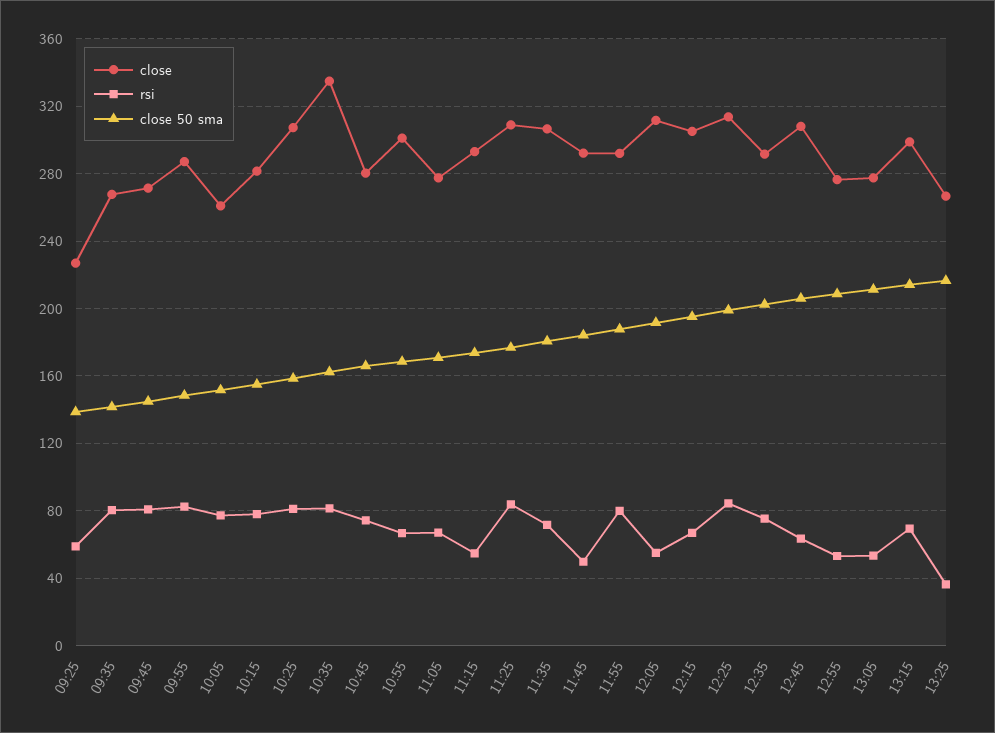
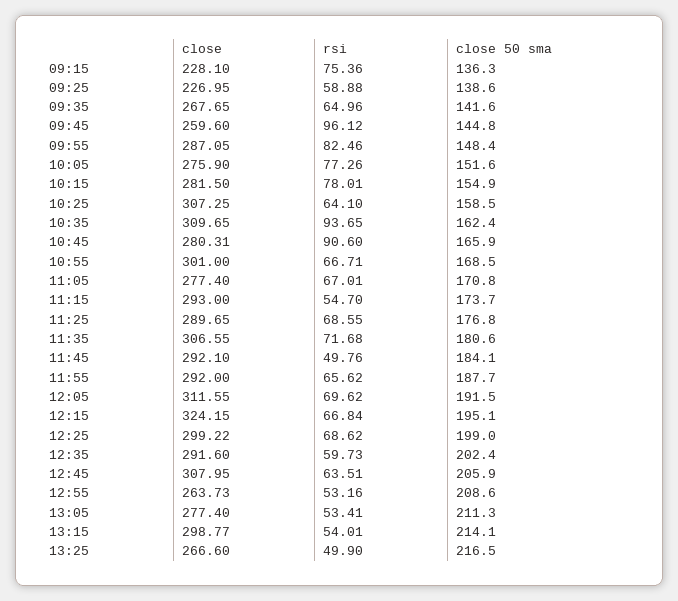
  {
    "close": {
      "09:25": 226.95,
      "09:35": 267.65,
-     "09:45": 270,
+     "09:45": 259.6,
      "09:55": 287.05,
-     "10:05": 260,
+     "10:05": 275.9,
      "10:15": 281.5,
      "10:25": 307.25,
-     "10:35": 335,
+     "10:35": 309.65,
      "10:45": 280.31,
      "10:55": 301,
      "11:05": 277.4,
      "11:15": 293,
-     "11:25": 310,
+     "11:25": 289.65,
      "11:35": 306.55,
      "11:45": 292.1,
      "11:55": 292,
      "12:05": 311.55,
-     "12:15": 305,
+     "12:15": 324.15,
-     "12:25": 315,
+     "12:25": 299.22,
      "12:35": 291.6,
      "12:45": 307.95,
-     "12:55": 275,
+     "12:55": 263.73,
      "13:05": 277.4,
      "13:15": 298.77,
-     "13:25": 266.6
+     "13:25": 266.6,
+     "09:15": 228.1
    },
    "rsi": {
      "09:25": 58.88,
-     "09:35": 80,
+     "09:35": 64.96,
-     "09:45": 80,
+     "09:45": 96.12,
      "09:55": 82.46,
      "10:05": 77.26,
      "10:15": 78.01,
-     "10:25": 80,
+     "10:25": 64.1,
-     "10:35": 80,
+     "10:35": 93.65,
-     "10:45": 75,
+     "10:45": 90.6,
      "10:55": 66.71,
      "11:05": 67.01,
      "11:15": 54.7,
-     "11:25": 85,
+     "11:25": 68.55,
      "11:35": 71.68,
      "11:45": 49.76,
-     "11:55": 80,
+     "11:55": 65.62,
-     "12:05": 55,
+     "12:05": 69.62,
      "12:15": 66.84,
-     "12:25": 85,
+     "12:25": 68.62,
-     "12:35": 75,
+     "12:35": 59.73,
      "12:45": 63.51,
      "12:55": 53.16,
      "13:05": 53.41,
-     "13:15": 70,
+     "13:15": 54.01,
-     "13:25": 35
+     "13:25": 49.9,
+     "09:15": 75.36
    },
    "close 50 sma": {
      "09:25": 138.6,
      "09:35": 141.6,
      "09:45": 144.8,
      "09:55": 148.4,
      "10:05": 151.6,
      "10:15": 154.9,
      "10:25": 158.5,
      "10:35": 162.4,
      "10:45": 165.9,
      "10:55": 168.5,
      "11:05": 170.8,
      "11:15": 173.7,
      "11:25": 176.8,
      "11:35": 180.6,
      "11:45": 184.1,
      "11:55": 187.7,
      "12:05": 191.5,
      "12:15": 195.1,
      "12:25": 199,
      "12:35": 202.4,
      "12:45": 205.9,
      "12:55": 208.6,
      "13:05": 211.3,
      "13:15": 214.1,
-     "13:25": 216.5
+     "13:25": 216.5,
+     "09:15": 136.3
    }
  }

